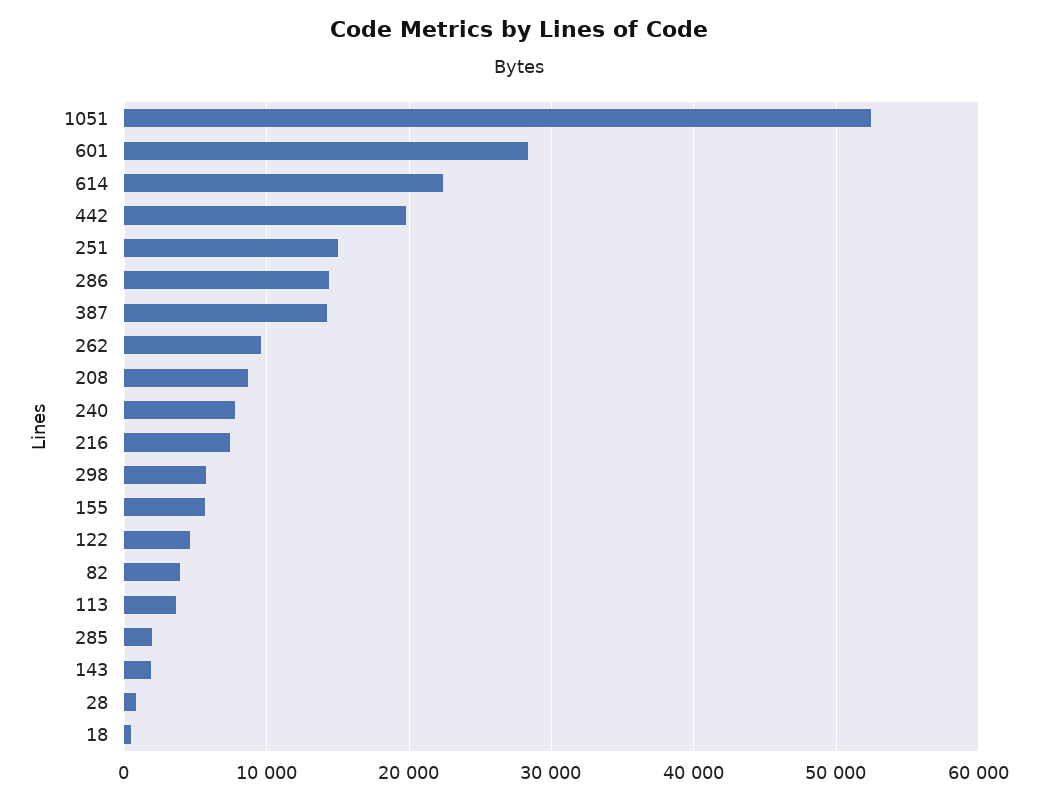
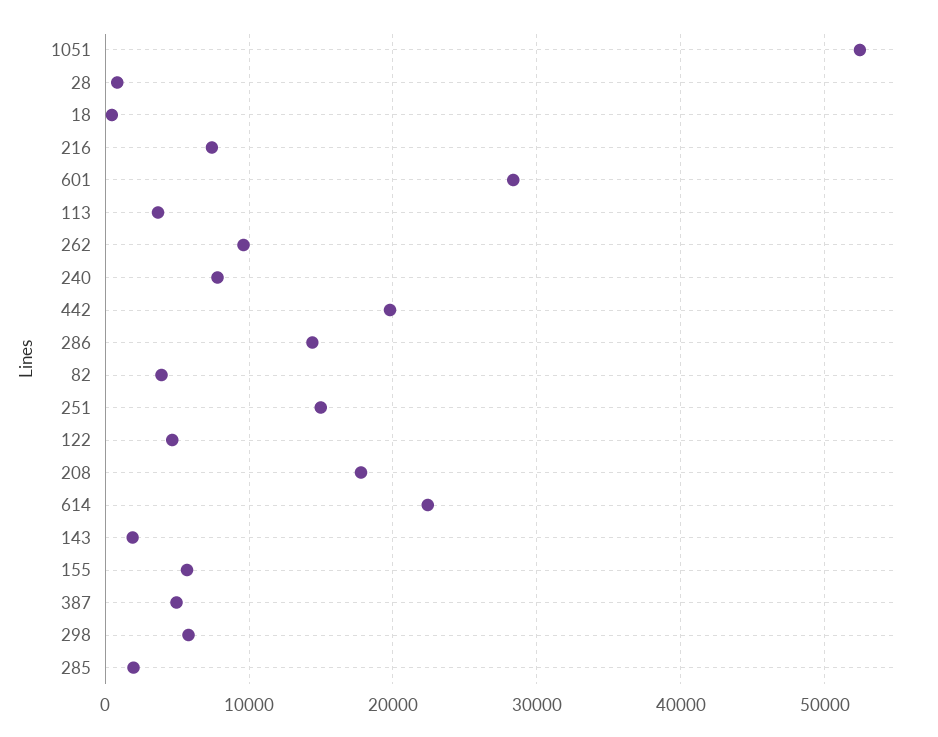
  {
    "1051": 52000,
    "601": 28000,
    "614": 22000,
    "442": 20000,
    "251": 15000,
    "286": 14000,
-   "387": 14000,
+   "387": 5000,
    "262": 10000,
-   "208": 9000,
+   "208": 18000,
    "240": 8000,
    "216": 7000,
    "298": 6000,
    "155": 6000,
    "122": 5000,
    "82": 4000,
    "113": 4000,
    "285": 2000,
    "143": 2000,
    "28": 1000,
    "18": 0
  }

